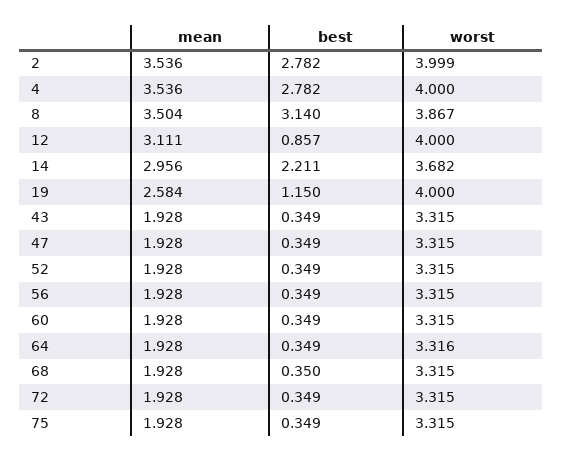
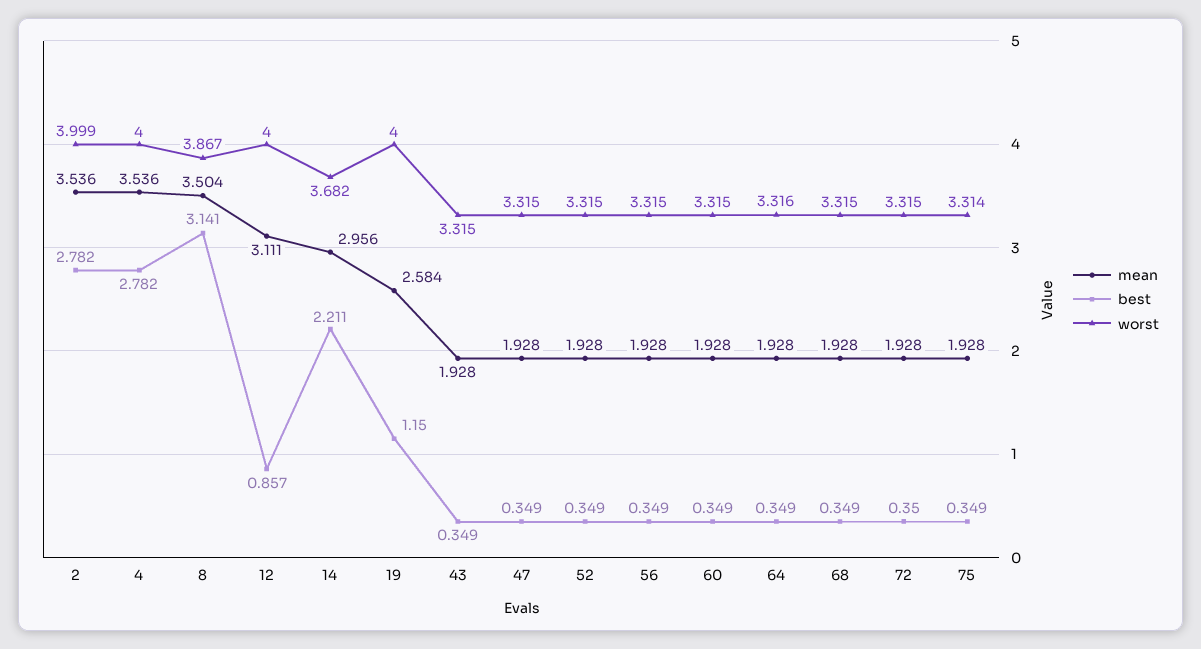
  {
    "mean": {
      "2": 3.536,
      "4": 3.536,
      "8": 3.504,
      "12": 3.111,
      "14": 2.956,
      "19": 2.584,
      "43": 1.928,
      "47": 1.928,
      "52": 1.928,
      "56": 1.928,
      "60": 1.928,
      "64": 1.928,
      "68": 1.928,
      "72": 1.928,
      "75": 1.928
    },
    "best": {
      "2": 2.782,
      "4": 2.782,
-     "8": 3.14,
+     "8": 3.141,
      "12": 0.857,
      "14": 2.211,
      "19": 1.15,
      "43": 0.349,
      "47": 0.349,
      "52": 0.349,
      "56": 0.349,
      "60": 0.349,
      "64": 0.349,
-     "68": 0.35,
+     "68": 0.349,
-     "72": 0.349,
+     "72": 0.35,
      "75": 0.349
    },
    "worst": {
      "2": 3.999,
      "4": 4,
      "8": 3.867,
      "12": 4,
      "14": 3.682,
      "19": 4,
      "43": 3.315,
      "47": 3.315,
      "52": 3.315,
      "56": 3.315,
      "60": 3.315,
      "64": 3.316,
      "68": 3.315,
      "72": 3.315,
-     "75": 3.315
+     "75": 3.314
    }
  }

